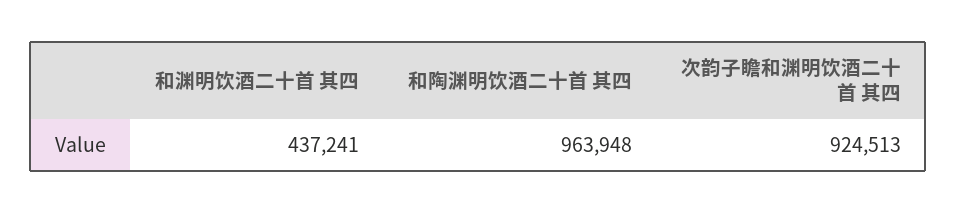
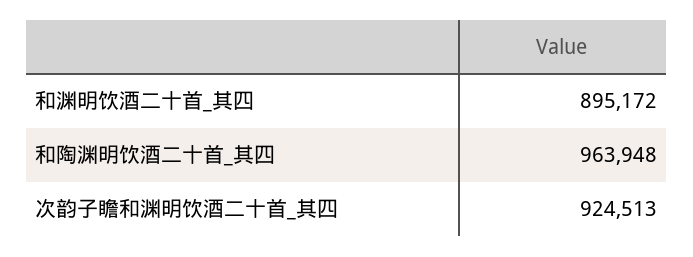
  {
-   "和渊明饮酒二十首 其四": 437241,
+   "和渊明饮酒二十首 其四": 895172,
    "和陶渊明饮酒二十首 其四": 963948,
    "次韵子瞻和渊明饮酒二十首 其四": 924513
  }

